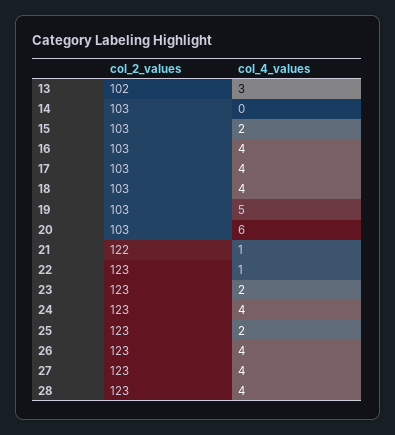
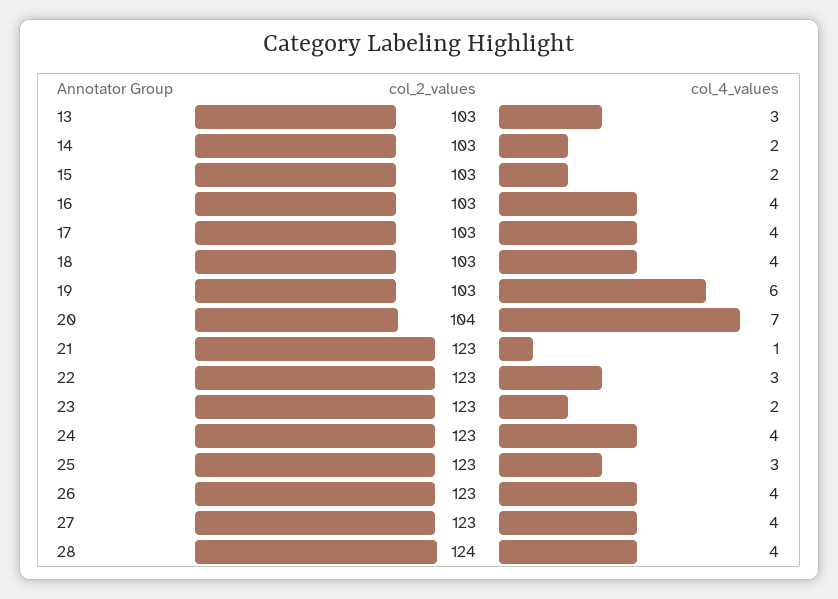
  {
    "col_2_values": {
-     "13": 102,
+     "13": 103,
      "14": 103,
      "15": 103,
      "16": 103,
      "17": 103,
      "18": 103,
      "19": 103,
-     "20": 103,
+     "20": 104,
-     "21": 122,
+     "21": 123,
      "22": 123,
      "23": 123,
      "24": 123,
      "25": 123,
      "26": 123,
      "27": 123,
-     "28": 123
+     "28": 124
    },
    "col_4_values": {
      "13": 3,
-     "14": 0,
+     "14": 2,
      "15": 2,
      "16": 4,
      "17": 4,
      "18": 4,
-     "19": 5,
+     "19": 6,
-     "20": 6,
+     "20": 7,
      "21": 1,
-     "22": 1,
+     "22": 3,
      "23": 2,
      "24": 4,
-     "25": 2,
+     "25": 3,
      "26": 4,
      "27": 4,
      "28": 4
    }
  }

